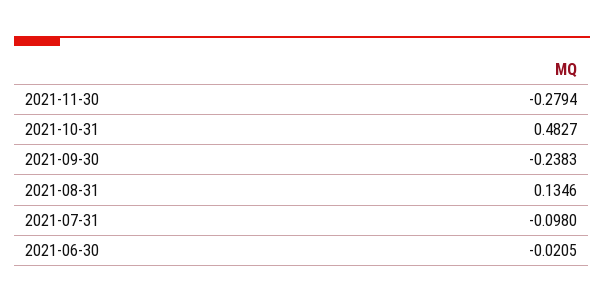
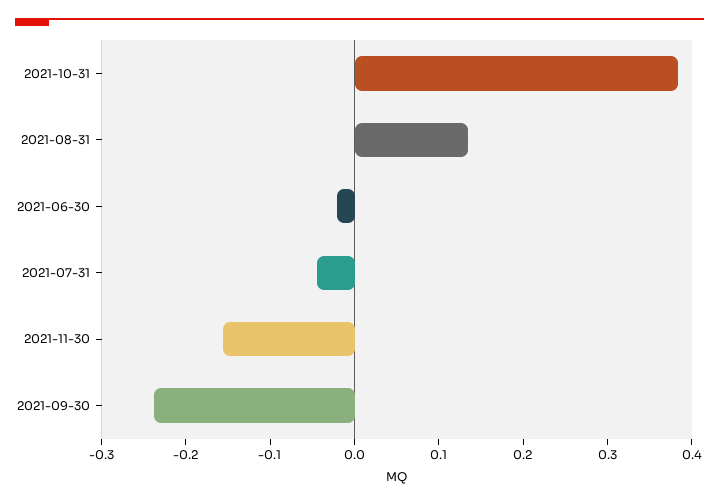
  {
-   "2021-11-30": -0.2794,
+   "2021-11-30": -0.16,
-   "2021-10-31": 0.4827,
+   "2021-10-31": 0.38,
    "2021-09-30": -0.2383,
    "2021-08-31": 0.1346,
-   "2021-07-31": -0.098,
+   "2021-07-31": -0.04,
    "2021-06-30": -0.0205
  }

